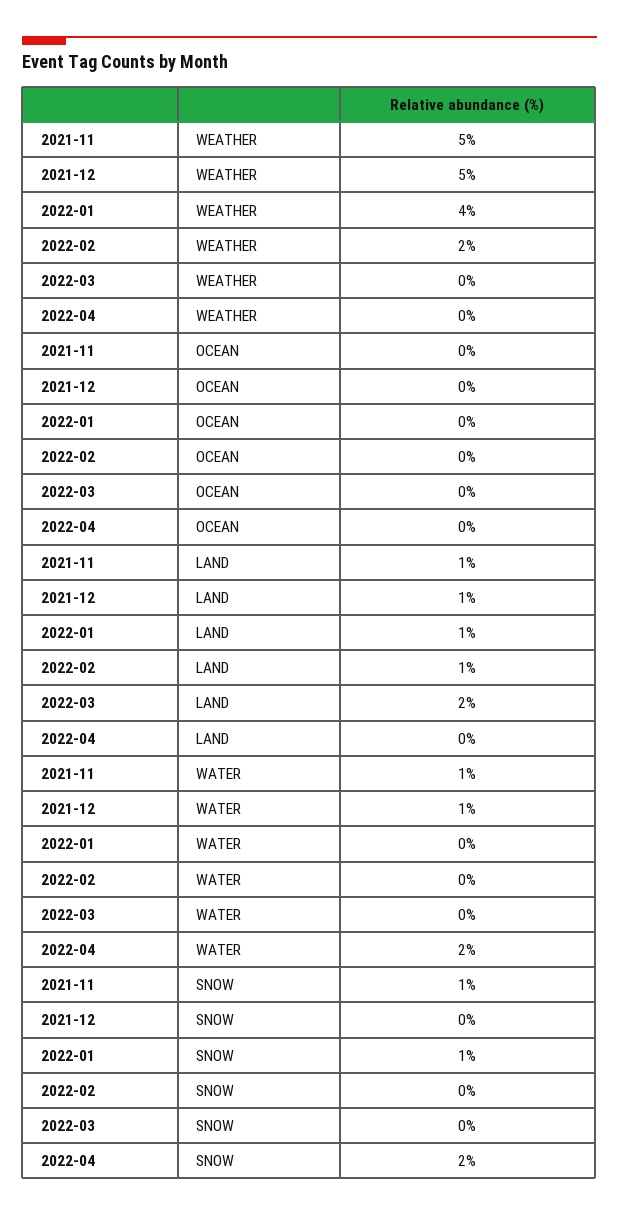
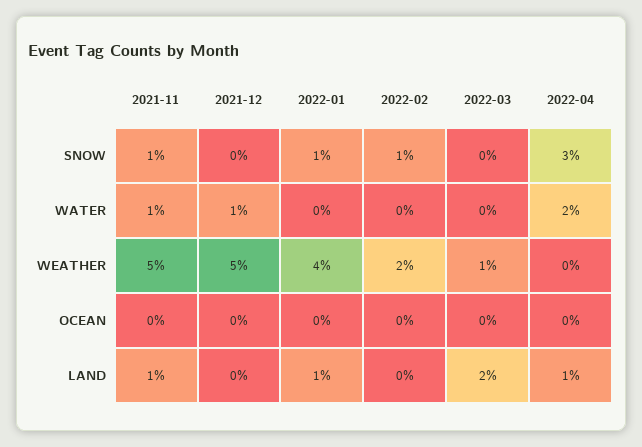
  {
    "2021-11": {
      "WEATHER": 5,
      "OCEAN": 0,
      "LAND": 1,
      "WATER": 1,
      "SNOW": 1
    },
    "2021-12": {
      "WEATHER": 5,
      "OCEAN": 0,
-     "LAND": 1,
+     "LAND": 0,
      "WATER": 1,
      "SNOW": 0
    },
    "2022-01": {
      "WEATHER": 4,
      "OCEAN": 0,
      "LAND": 1,
      "WATER": 0,
      "SNOW": 1
    },
    "2022-02": {
      "WEATHER": 2,
      "OCEAN": 0,
-     "LAND": 1,
+     "LAND": 0,
      "WATER": 0,
-     "SNOW": 0
+     "SNOW": 1
    },
    "2022-03": {
-     "WEATHER": 0,
+     "WEATHER": 1,
      "OCEAN": 0,
      "LAND": 2,
      "WATER": 0,
      "SNOW": 0
    },
    "2022-04": {
      "WEATHER": 0,
      "OCEAN": 0,
-     "LAND": 0,
+     "LAND": 1,
      "WATER": 2,
-     "SNOW": 2
+     "SNOW": 3
    }
  }

